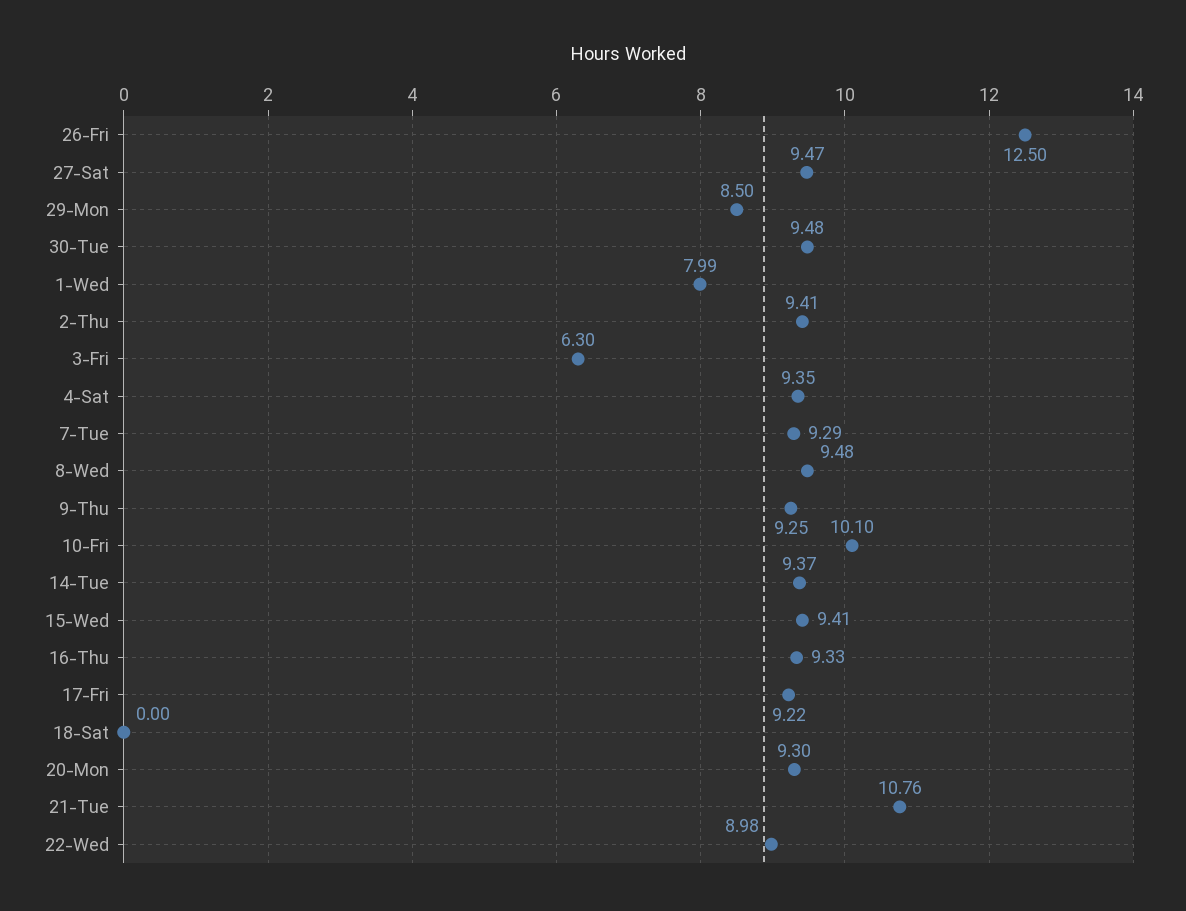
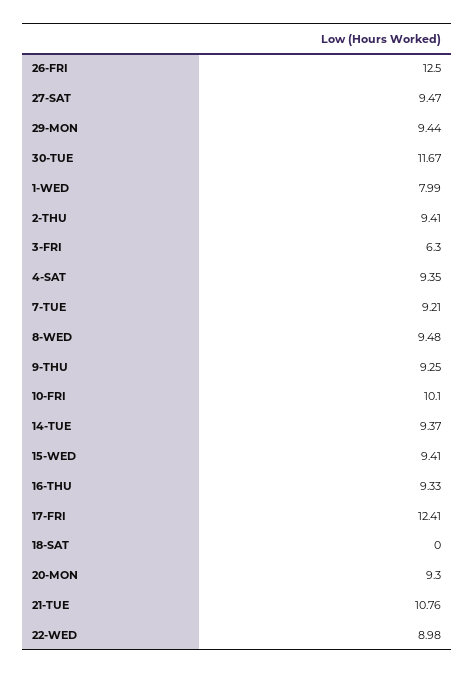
  {
    "26-Fri": 12.5,
    "27-Sat": 9.47,
-   "29-Mon": 8.5,
+   "29-Mon": 9.44,
-   "30-Tue": 9.48,
+   "30-Tue": 11.67,
    "1-Wed": 7.99,
    "2-Thu": 9.41,
    "3-Fri": 6.3,
    "4-Sat": 9.35,
-   "7-Tue": 9.29,
+   "7-Tue": 9.21,
    "8-Wed": 9.48,
    "9-Thu": 9.25,
    "10-Fri": 10.1,
    "14-Tue": 9.37,
    "15-Wed": 9.41,
    "16-Thu": 9.33,
-   "17-Fri": 9.22,
+   "17-Fri": 12.41,
    "18-Sat": 0,
    "20-Mon": 9.3,
    "21-Tue": 10.76,
    "22-Wed": 8.98
  }

